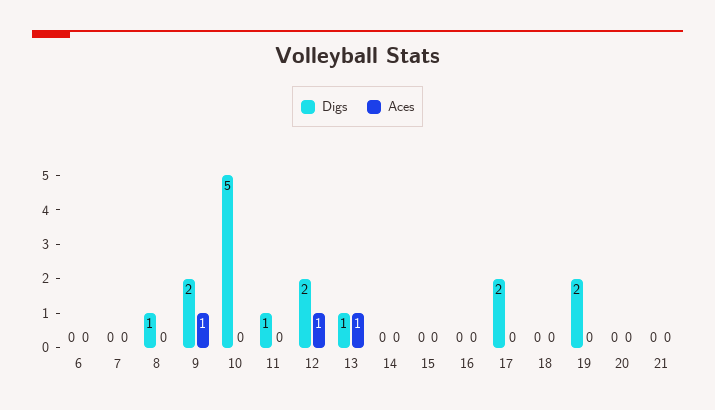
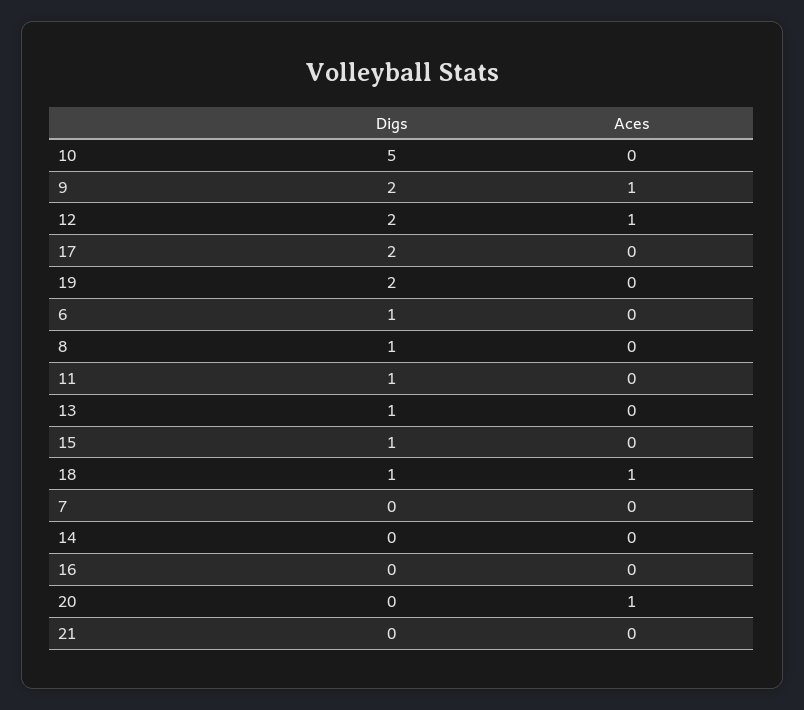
  {
    "Digs": {
-     "6": 0,
+     "6": 1,
      "7": 0,
      "8": 1,
      "9": 2,
      "10": 5,
      "11": 1,
      "12": 2,
      "13": 1,
      "14": 0,
-     "15": 0,
+     "15": 1,
      "16": 0,
      "17": 2,
-     "18": 0,
+     "18": 1,
      "19": 2,
      "20": 0,
      "21": 0
    },
    "Aces": {
      "6": 0,
      "7": 0,
      "8": 0,
      "9": 1,
      "10": 0,
      "11": 0,
      "12": 1,
-     "13": 1,
+     "13": 0,
      "14": 0,
      "15": 0,
      "16": 0,
      "17": 0,
-     "18": 0,
+     "18": 1,
      "19": 0,
-     "20": 0,
+     "20": 1,
      "21": 0
    }
  }

